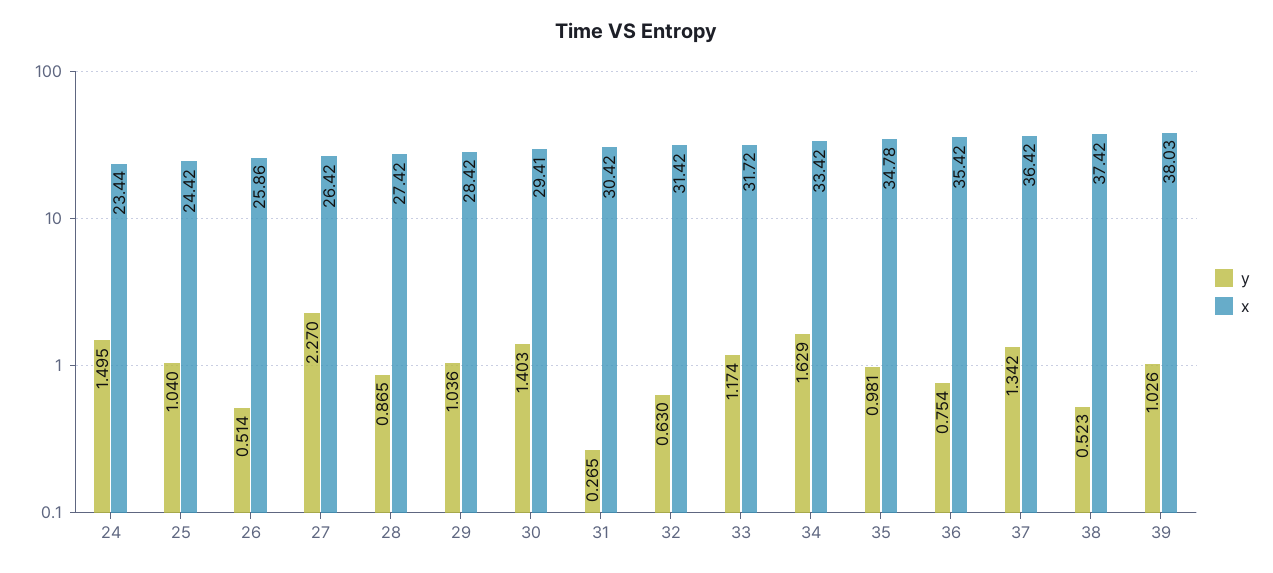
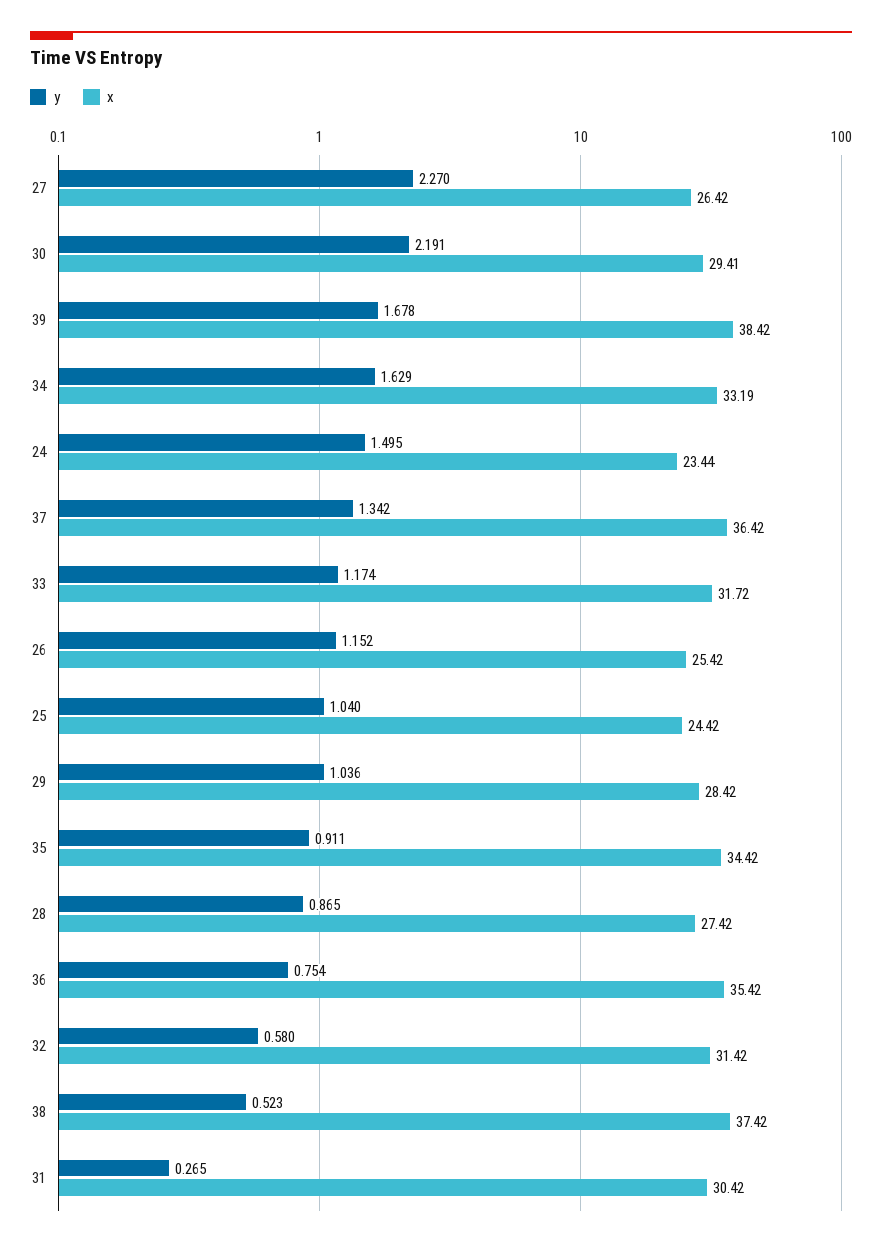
  {
    "y": {
      "24": 1.495,
      "25": 1.04,
-     "26": 0.514,
+     "26": 1.152,
      "27": 2.27,
      "28": 0.865,
      "29": 1.036,
-     "30": 1.403,
+     "30": 2.191,
      "31": 0.265,
-     "32": 0.63,
+     "32": 0.58,
      "33": 1.174,
      "34": 1.629,
-     "35": 0.981,
+     "35": 0.911,
      "36": 0.754,
      "37": 1.342,
      "38": 0.523,
-     "39": 1.026
+     "39": 1.678
    },
    "x": {
      "24": 23.44,
      "25": 24.42,
-     "26": 25.86,
+     "26": 25.42,
      "27": 26.42,
      "28": 27.42,
      "29": 28.42,
      "30": 29.41,
      "31": 30.42,
      "32": 31.42,
      "33": 31.72,
-     "34": 33.42,
+     "34": 33.19,
-     "35": 34.78,
+     "35": 34.42,
      "36": 35.42,
      "37": 36.42,
      "38": 37.42,
-     "39": 38.03
+     "39": 38.42
    }
  }

